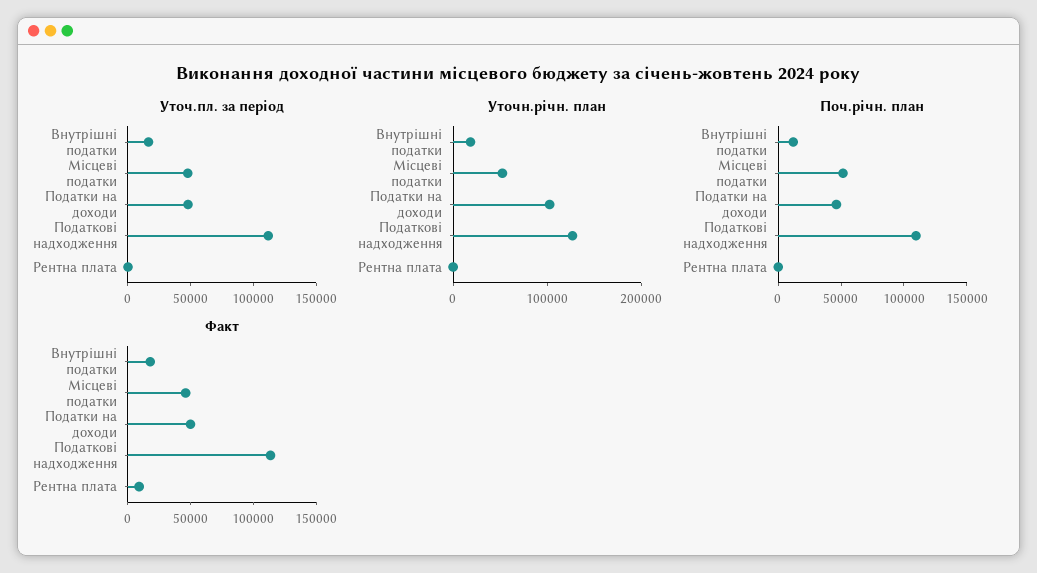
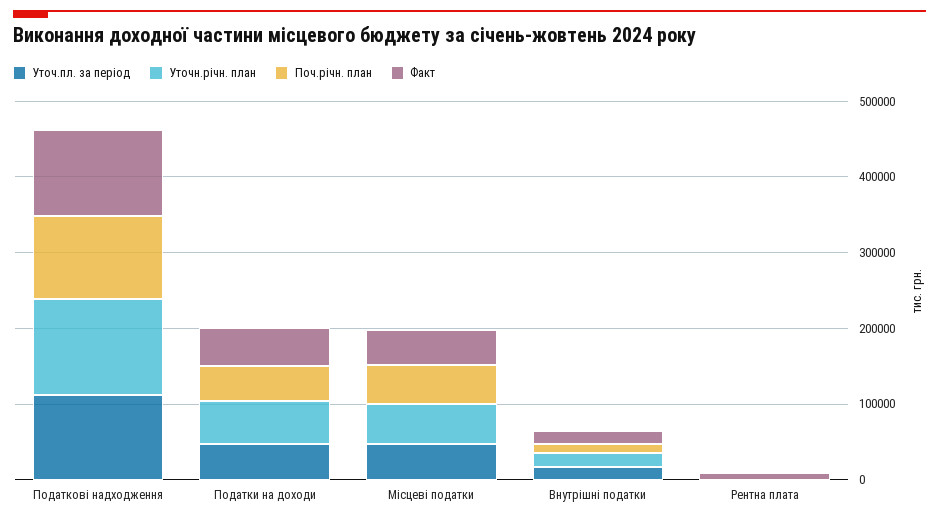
  {
    "Уточ.пл. за період": {
      "Внутрішні податки": 20000,
      "Місцеві податки": 50000,
      "Податки на доходи": 50000,
      "Податкові надходження": 110000,
      "Рентна плата": 0
    },
    "Уточн.річн. план": {
      "Внутрішні податки": 20000,
      "Місцеві податки": 60000,
-     "Податки на доходи": 100000,
+     "Податки на доходи": 60000,
      "Податкові надходження": 120000,
      "Рентна плата": 0
    },
    "Поч.річн. план": {
      "Внутрішні податки": 10000,
      "Місцеві податки": 50000,
      "Податки на доходи": 50000,
      "Податкові надходження": 110000,
      "Рентна плата": 0
    },
    "Факт": {
      "Внутрішні податки": 20000,
      "Місцеві податки": 50000,
      "Податки на доходи": 50000,
      "Податкові надходження": 110000,
      "Рентна плата": 10000
    }
  }

